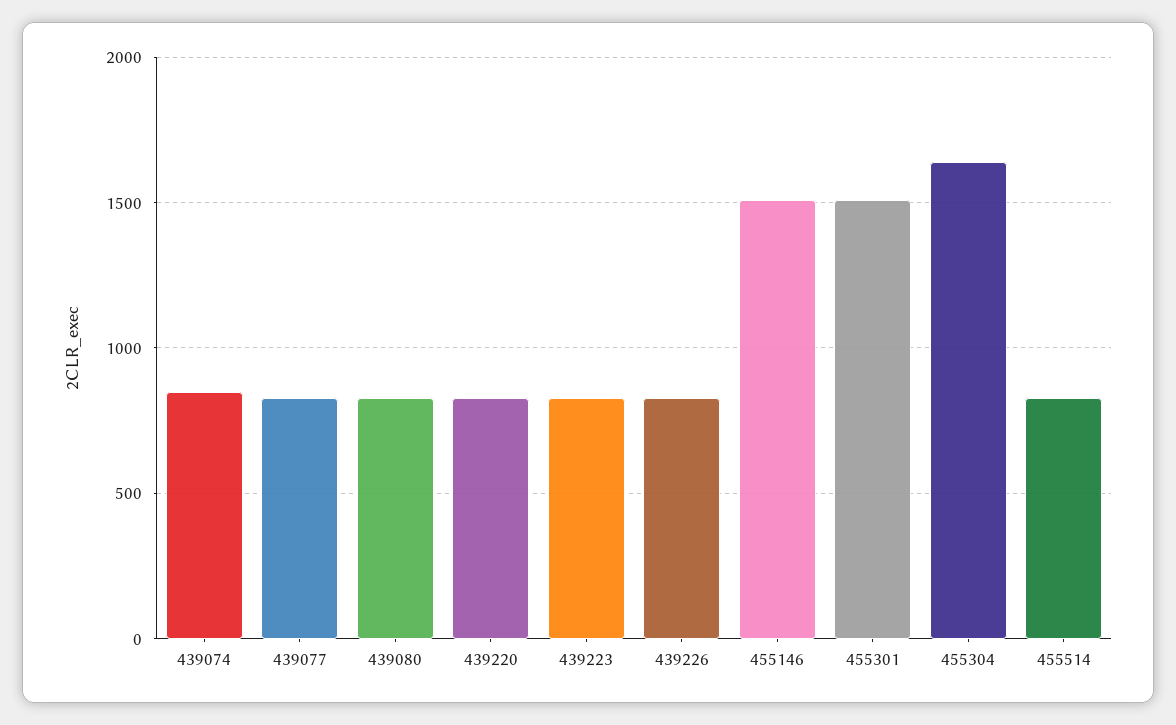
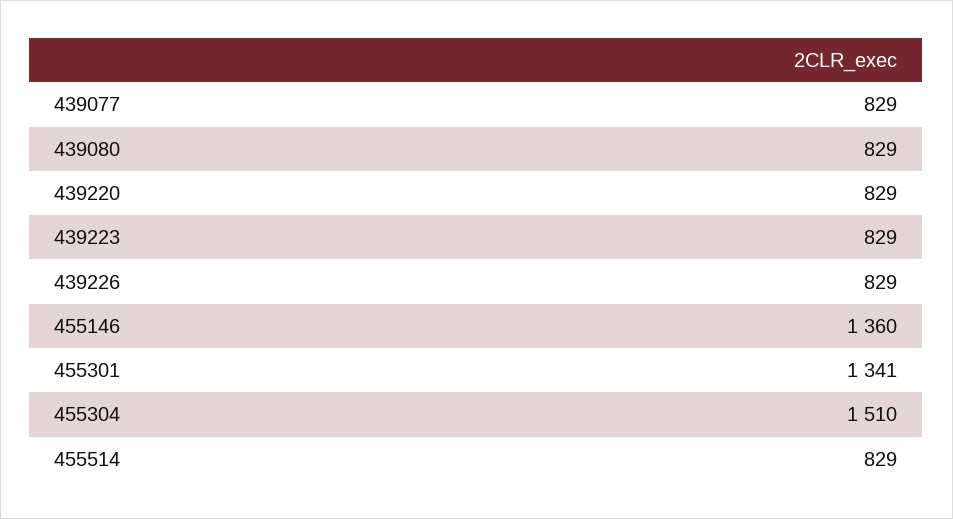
  {
-   "439074": 850,
    "439077": 829,
    "439080": 829,
    "439220": 829,
    "439223": 829,
    "439226": 829,
-   "455146": 1500,
+   "455146": 1360,
-   "455301": 1500,
+   "455301": 1341,
-   "455304": 1650,
+   "455304": 1510,
    "455514": 829
  }

